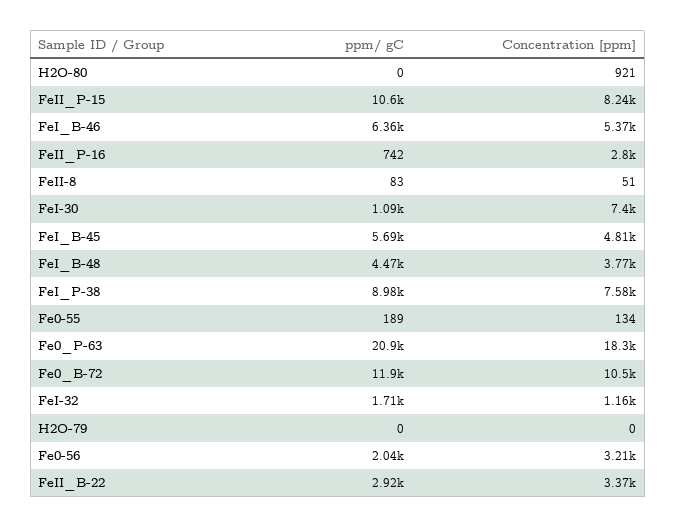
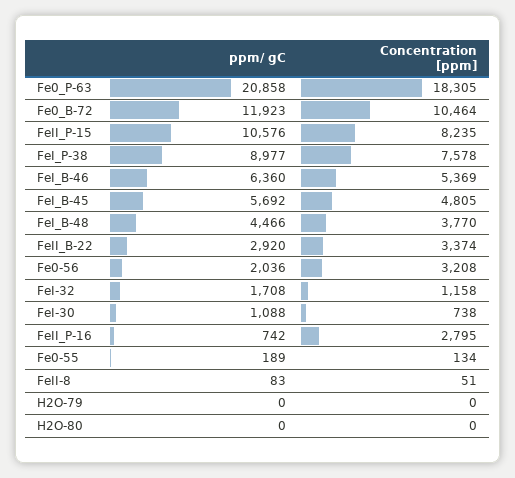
  {
    "ppm/ gC": {
      "H2O-80": 0,
      "FeII_P-15": 10576,
      "FeI_B-46": 6360,
      "FeII_P-16": 742,
      "FeII-8": 83,
      "FeI-30": 1088,
      "FeI_B-45": 5692,
      "FeI_B-48": 4466,
      "FeI_P-38": 8977,
      "Fe0-55": 189,
      "Fe0_P-63": 20858,
      "Fe0_B-72": 11923,
      "FeI-32": 1708,
      "H2O-79": 0,
      "Fe0-56": 2036,
      "FeII_B-22": 2920
    },
    "Concentration [ppm]": {
-     "H2O-80": 921,
+     "H2O-80": 0,
      "FeII_P-15": 8235,
      "FeI_B-46": 5369,
      "FeII_P-16": 2795,
      "FeII-8": 51,
-     "FeI-30": 7400,
+     "FeI-30": 738,
      "FeI_B-45": 4805,
      "FeI_B-48": 3770,
      "FeI_P-38": 7578,
      "Fe0-55": 134,
      "Fe0_P-63": 18305,
      "Fe0_B-72": 10464,
      "FeI-32": 1158,
      "H2O-79": 0,
      "Fe0-56": 3208,
      "FeII_B-22": 3374
    }
  }

